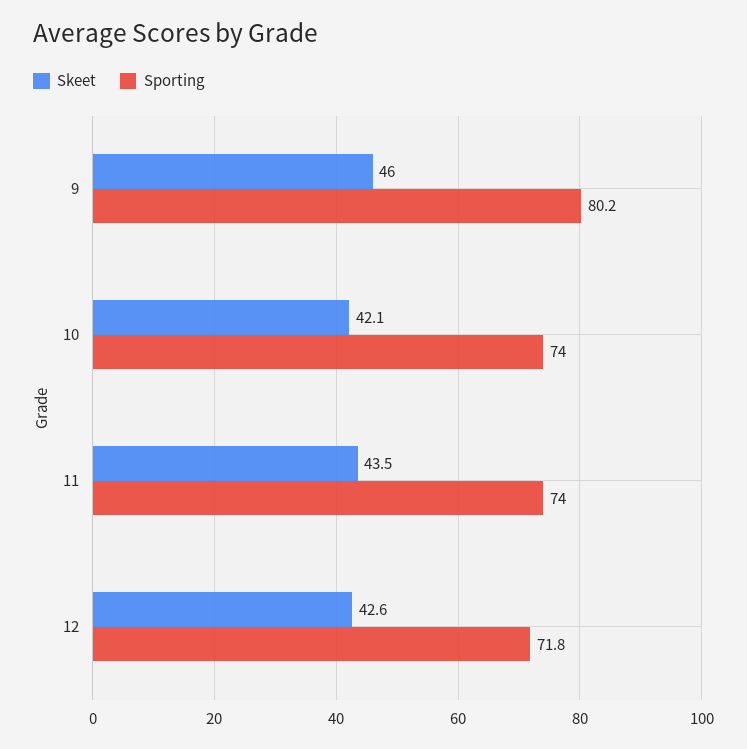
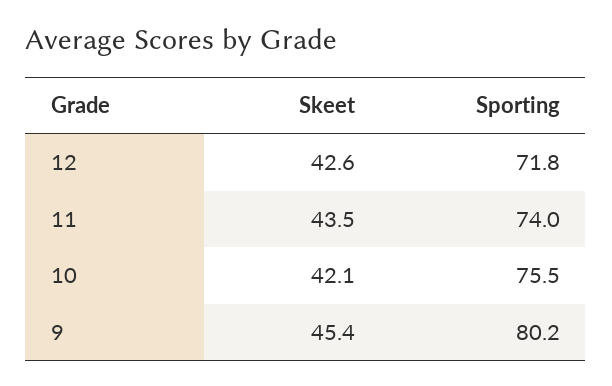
  {
    "Skeet": {
-     "9": 46,
+     "9": 45.4,
      "10": 42.1,
      "11": 43.5,
      "12": 42.6
    },
    "Sporting": {
      "9": 80.2,
-     "10": 74,
+     "10": 75.5,
      "11": 74,
      "12": 71.8
    }
  }

